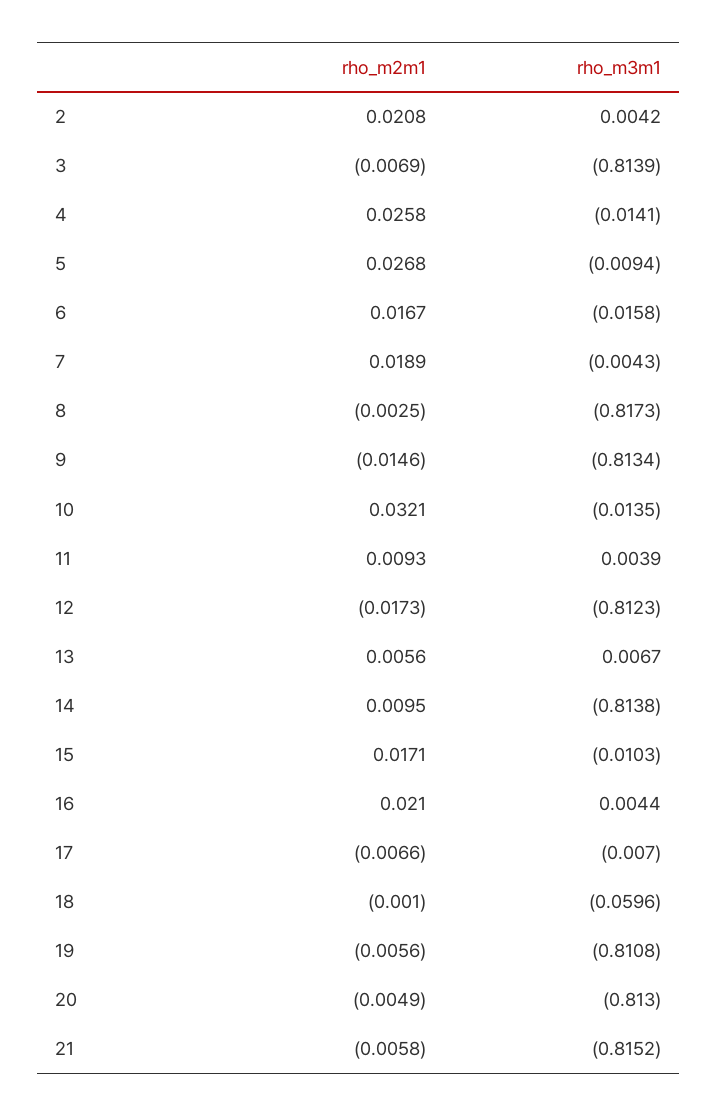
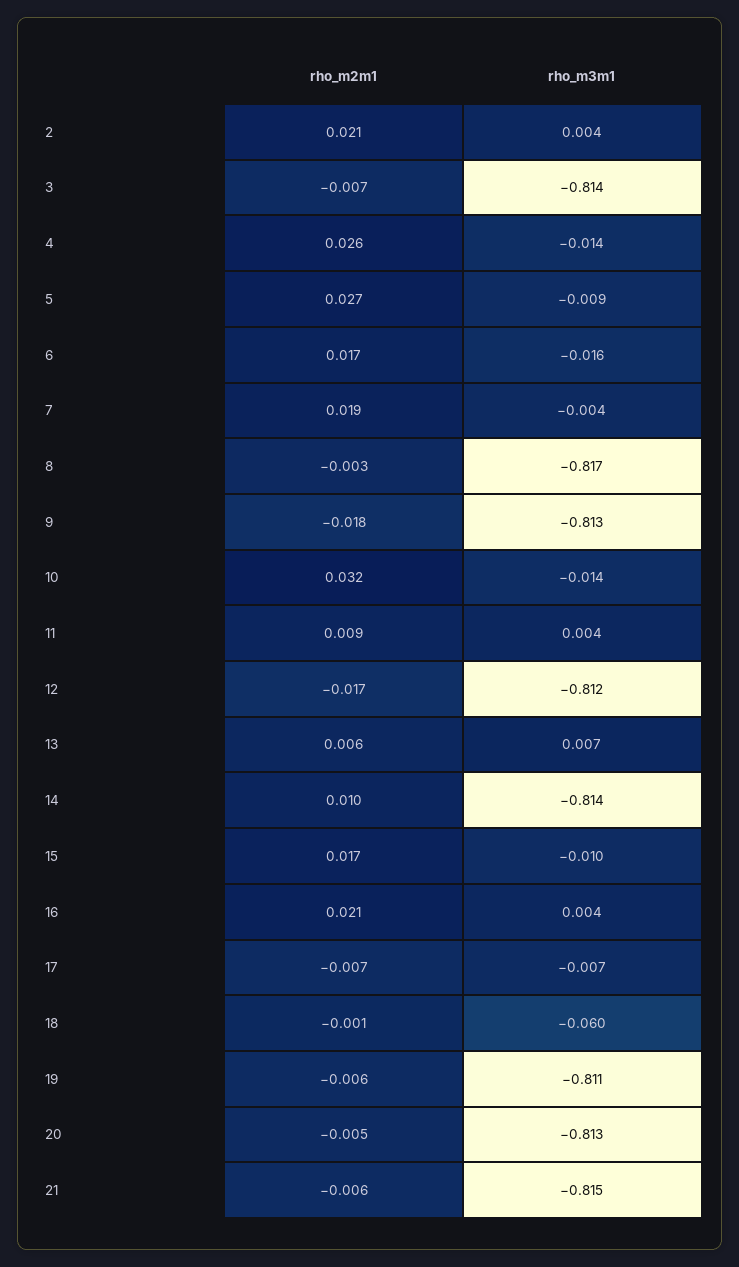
  {
    "rho_m2m1": {
      "2": 0.0208,
      "3": -0.0069,
      "4": 0.0258,
      "5": 0.0268,
      "6": 0.0167,
      "7": 0.0189,
      "8": -0.0025,
-     "9": -0.0146,
+     "9": -0.018,
      "10": 0.0321,
      "11": 0.0093,
      "12": -0.0173,
      "13": 0.0056,
      "14": 0.0095,
      "15": 0.0171,
      "16": 0.021,
      "17": -0.0066,
      "18": -0.001,
      "19": -0.0056,
      "20": -0.0049,
      "21": -0.0058
    },
    "rho_m3m1": {
      "2": 0.0042,
      "3": -0.8139,
      "4": -0.0141,
      "5": -0.0094,
      "6": -0.0158,
      "7": -0.0043,
      "8": -0.8173,
      "9": -0.8134,
      "10": -0.0135,
      "11": 0.0039,
      "12": -0.8123,
      "13": 0.0067,
      "14": -0.8138,
      "15": -0.0103,
      "16": 0.0044,
      "17": -0.007,
      "18": -0.0596,
      "19": -0.8108,
      "20": -0.813,
      "21": -0.8152
    }
  }

